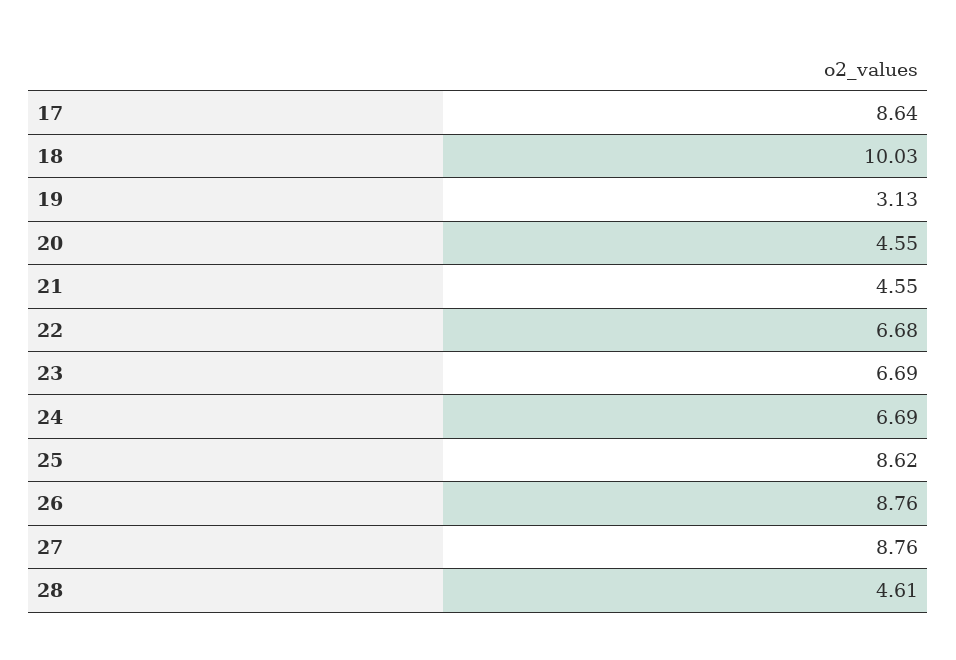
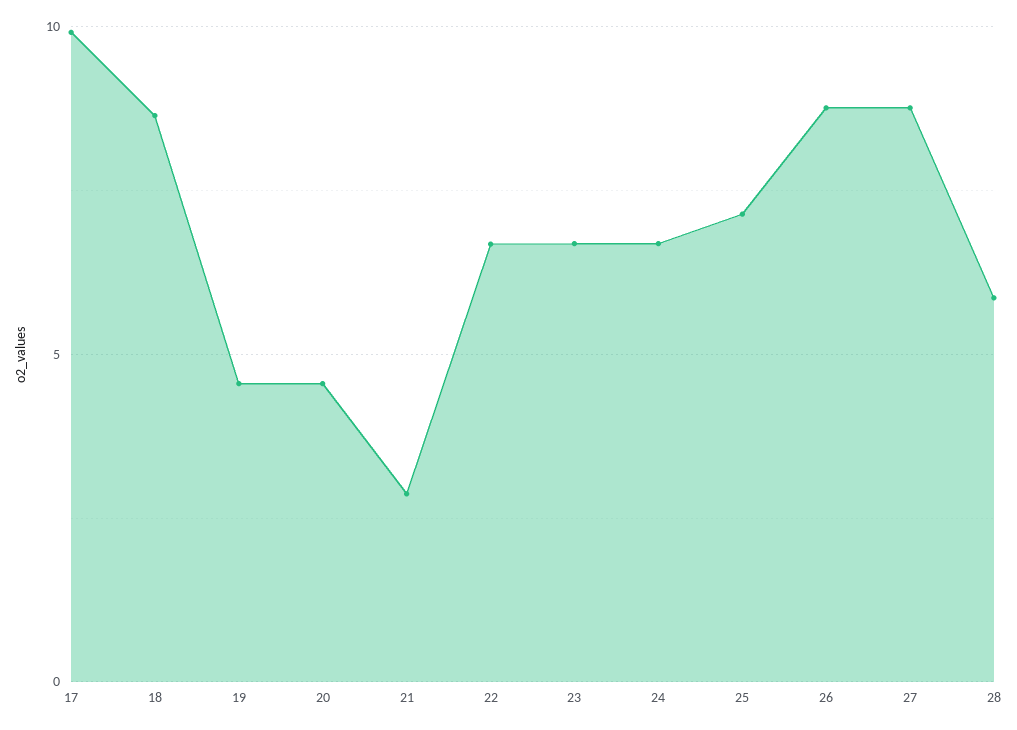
  {
-   "17": 8.64,
+   "17": 10,
-   "18": 10.03,
+   "18": 8.5,
-   "19": 3.13,
+   "19": 4.5,
    "20": 4.55,
-   "21": 4.55,
+   "21": 3,
    "22": 6.68,
    "23": 6.69,
    "24": 6.69,
-   "25": 8.62,
+   "25": 7,
    "26": 8.76,
    "27": 8.76,
-   "28": 4.61
+   "28": 6
  }

